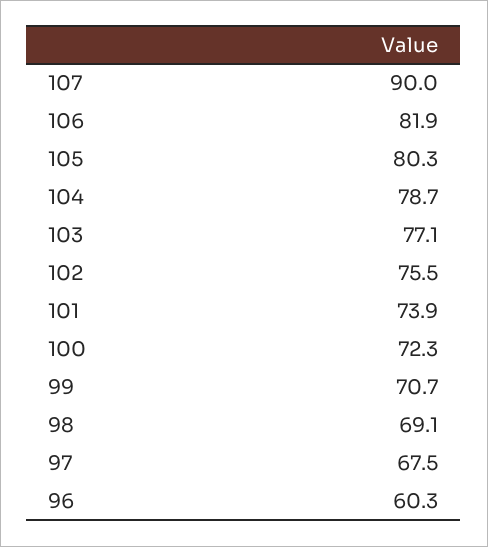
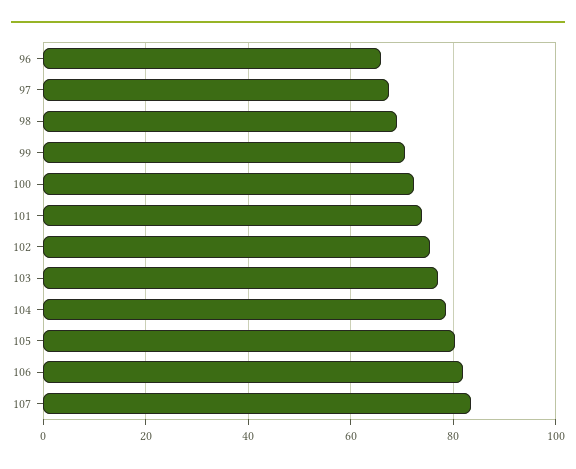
  {
-   "107": 90,
+   "107": 84,
    "106": 81.9,
    "105": 80.3,
    "104": 78.7,
    "103": 77.1,
    "102": 75.5,
    "101": 73.9,
    "100": 72.3,
    "99": 70.7,
    "98": 69.1,
    "97": 67.5,
-   "96": 60.3
+   "96": 66
  }

